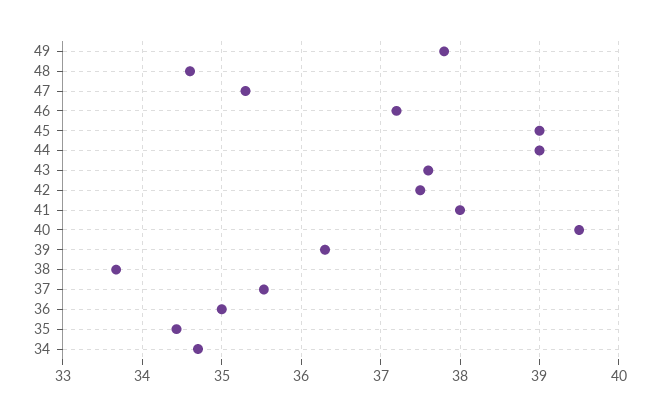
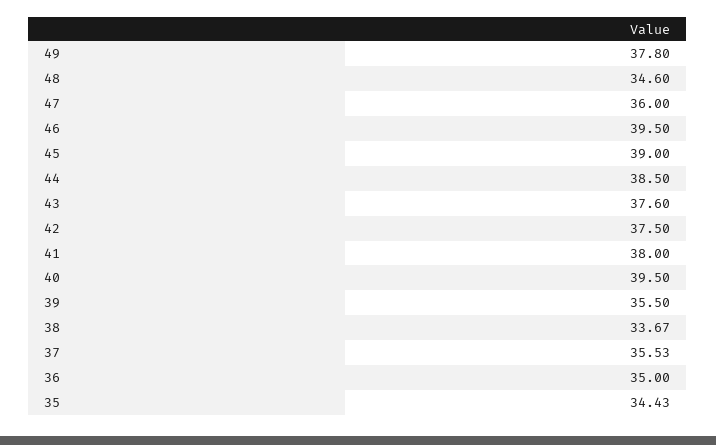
  {
    "49": 37.8,
    "48": 34.6,
-   "47": 35.3,
+   "47": 36,
-   "46": 37.2,
+   "46": 39.5,
    "45": 39,
-   "44": 39,
+   "44": 38.5,
    "43": 37.6,
    "42": 37.5,
    "41": 38,
    "40": 39.5,
-   "39": 36.3,
+   "39": 35.5,
    "38": 33.67,
    "37": 35.53,
    "36": 35,
-   "35": 34.43,
+   "35": 34.43
-   "34": 34.7
  }

